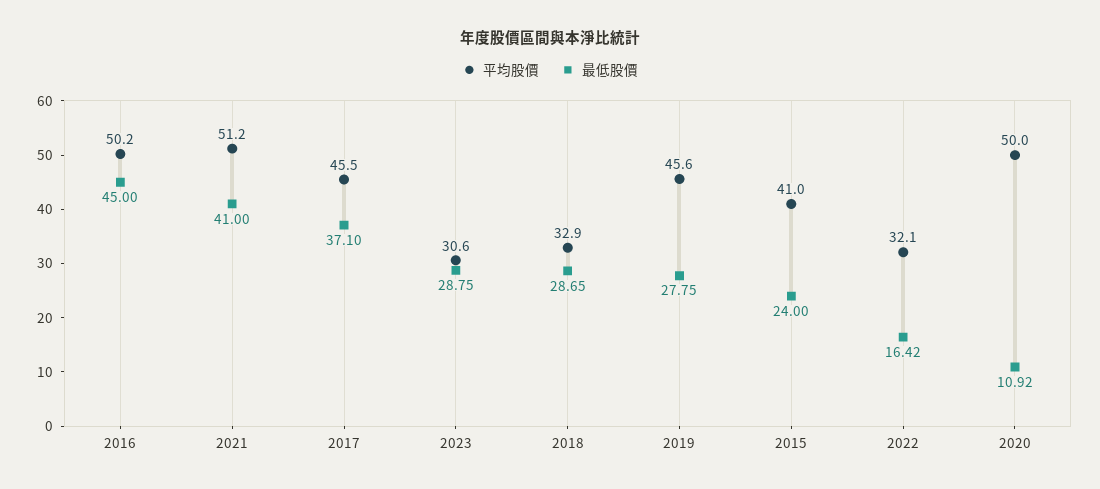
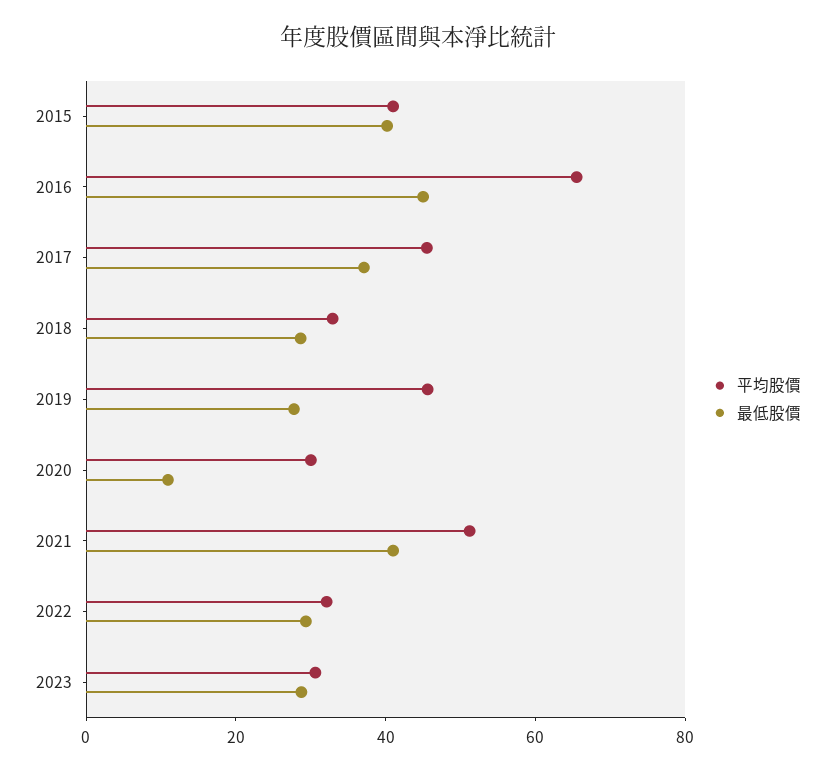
  {
    "平均股價": {
-     "2016": 50.2,
+     "2016": 65,
      "2021": 51.2,
      "2017": 45.5,
      "2023": 30.6,
      "2018": 32.9,
      "2019": 45.6,
      "2015": 41,
      "2022": 32.1,
-     "2020": 50
+     "2020": 30
    },
    "最低股價": {
      "2016": 45,
      "2021": 41,
      "2017": 37.1,
      "2023": 28.75,
      "2018": 28.65,
      "2019": 27.75,
-     "2015": 24,
+     "2015": 40,
-     "2022": 16.42,
+     "2022": 30,
      "2020": 10.92
    }
  }

